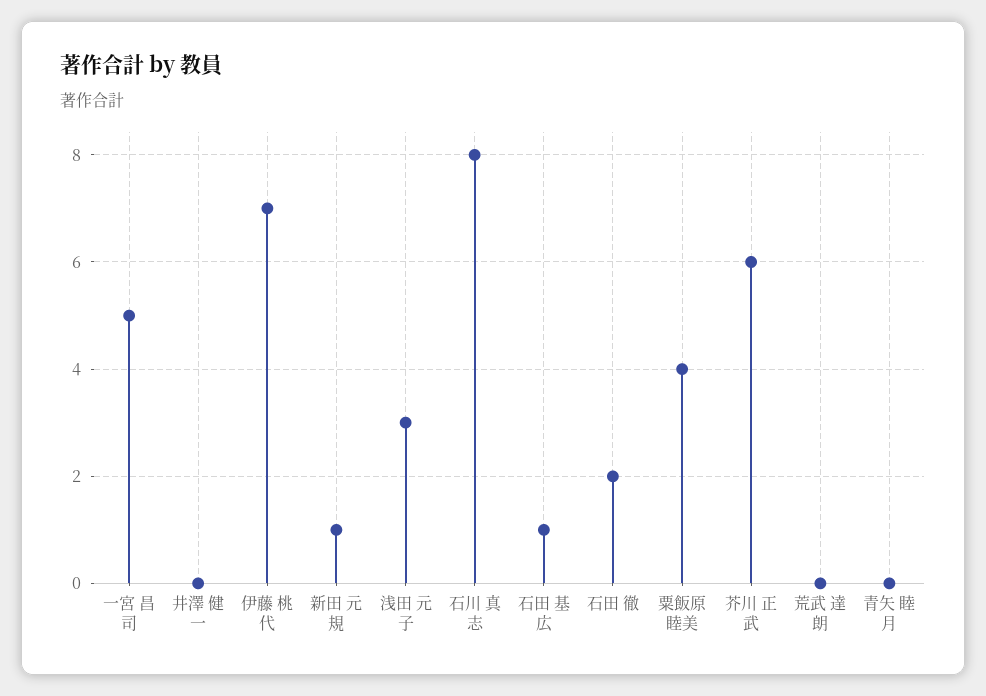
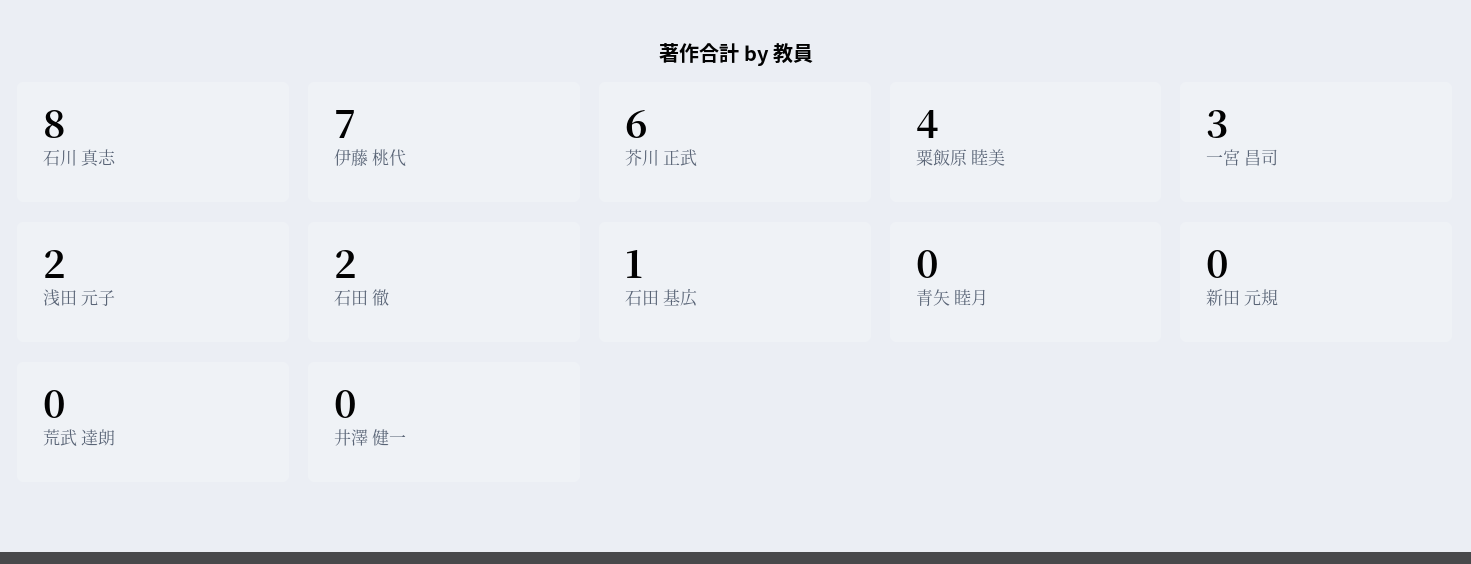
  {
-   "一宮 昌司": 5,
+   "一宮 昌司": 3,
    "井澤 健一": 0,
    "伊藤 桃代": 7,
-   "新田 元規": 1,
+   "新田 元規": 0,
-   "浅田 元子": 3,
+   "浅田 元子": 2,
    "石川 真志": 8,
    "石田 基広": 1,
    "石田 徹": 2,
    "粟飯原 睦美": 4,
    "芥川 正武": 6,
    "荒武 達朗": 0,
    "青矢 睦月": 0
  }

